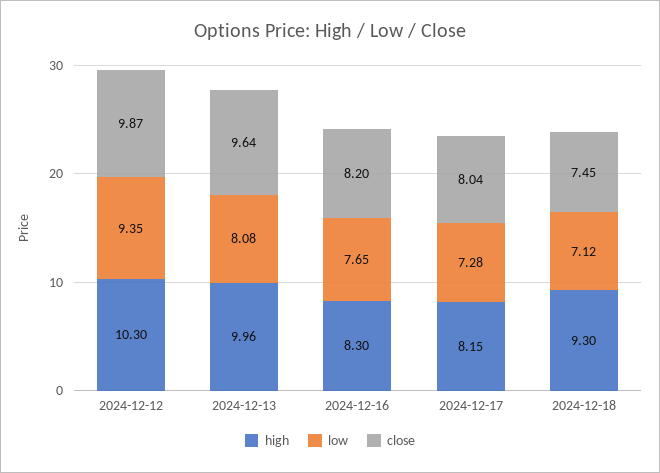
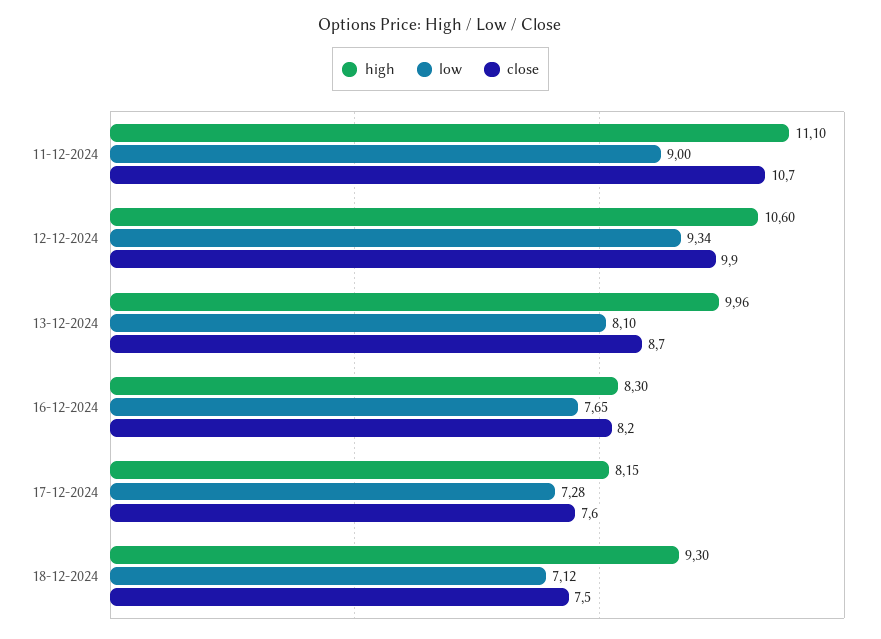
  {
    "high": {
-     "2024-12-12": 10.3,
+     "2024-12-12": 10.6,
      "2024-12-13": 9.96,
      "2024-12-16": 8.3,
      "2024-12-17": 8.15,
-     "2024-12-18": 9.3
+     "2024-12-18": 9.3,
+     "11-12-2024": 11.1
    },
    "low": {
-     "2024-12-12": 9.35,
+     "2024-12-12": 9.34,
-     "2024-12-13": 8.08,
+     "2024-12-13": 8.1,
      "2024-12-16": 7.65,
      "2024-12-17": 7.28,
-     "2024-12-18": 7.12
+     "2024-12-18": 7.12,
+     "11-12-2024": 9
    },
    "close": {
      "2024-12-12": 9.87,
-     "2024-12-13": 9.64,
+     "2024-12-13": 8.7,
      "2024-12-16": 8.2,
-     "2024-12-17": 8.04,
+     "2024-12-17": 7.6,
-     "2024-12-18": 7.45
+     "2024-12-18": 7.45,
+     "11-12-2024": 10.7
    }
  }

